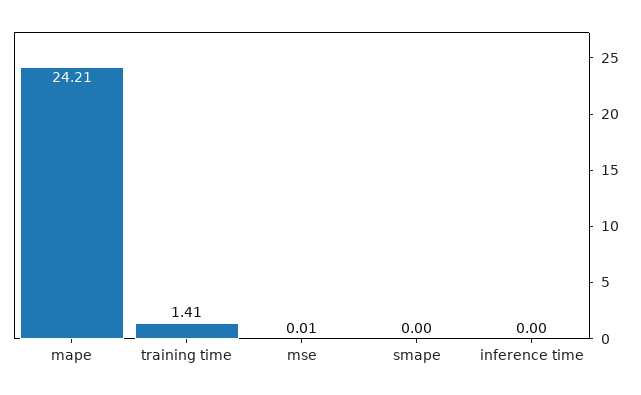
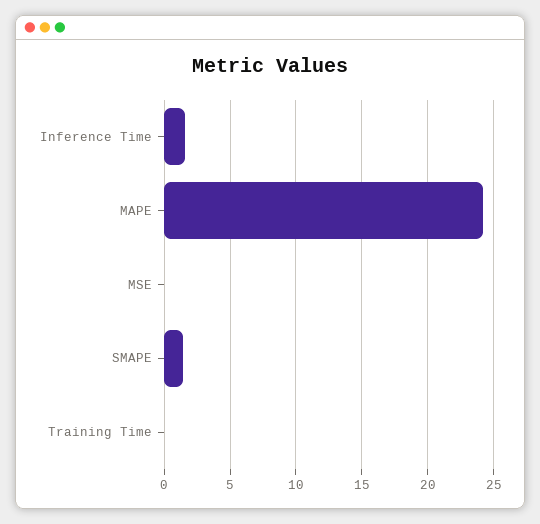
  {
    "mape": 24.21,
-   "training time": 1.41,
+   "training time": 0,
    "mse": 0.01,
-   "smape": 0,
+   "smape": 1.5,
-   "inference time": 0
+   "inference time": 1.5
  }

